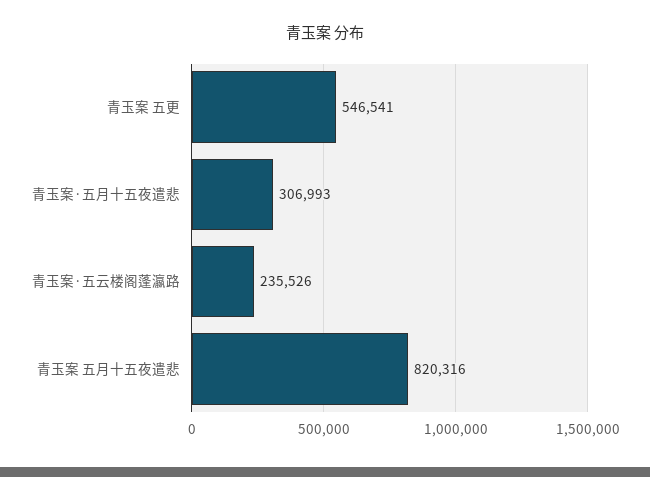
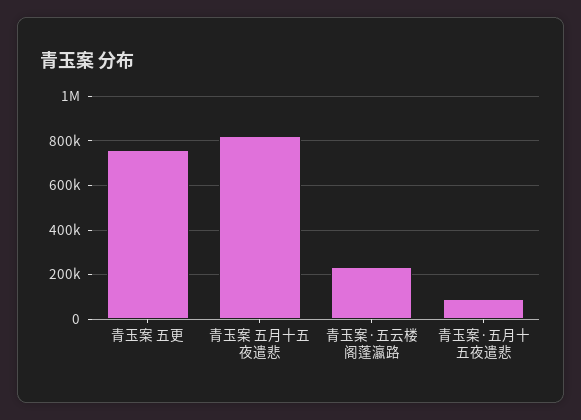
  {
-   "青玉案 五更": 546541,
+   "青玉案 五更": 750000,
-   "青玉案·五月十五夜遣悲": 306993,
+   "青玉案·五月十五夜遣悲": 100000,
    "青玉案·五云楼阁蓬瀛路": 235526,
    "青玉案 五月十五夜遣悲": 820316
  }

